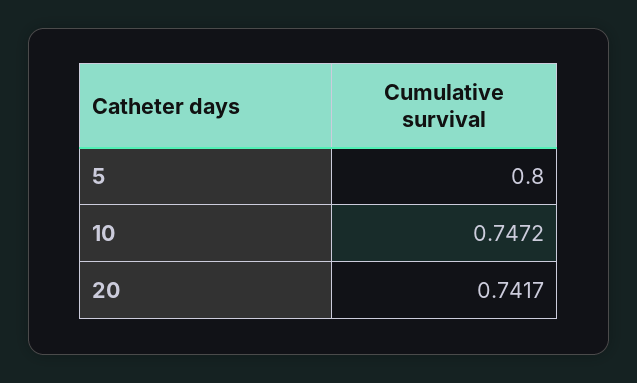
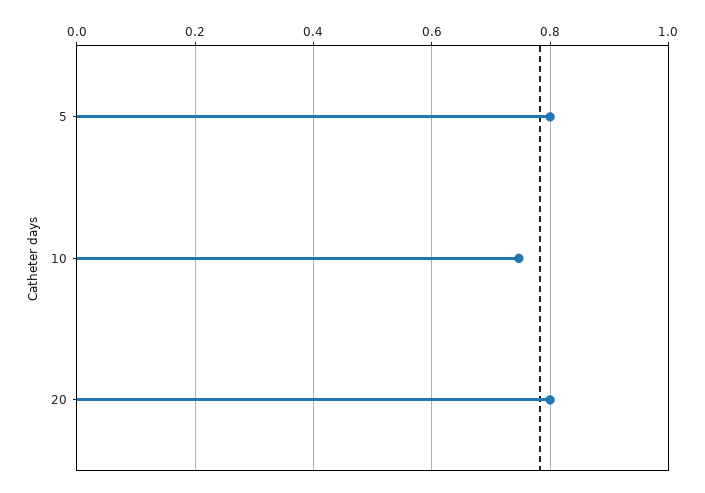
  {
    "5": 0.8,
    "10": 0.7472,
-   "20": 0.7417
+   "20": 0.8
  }

